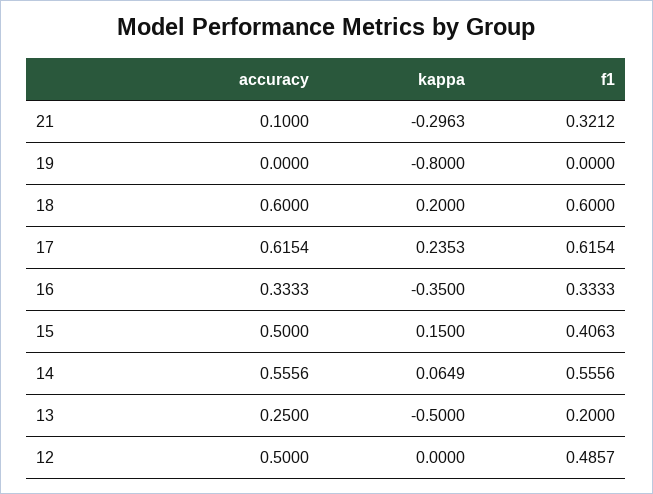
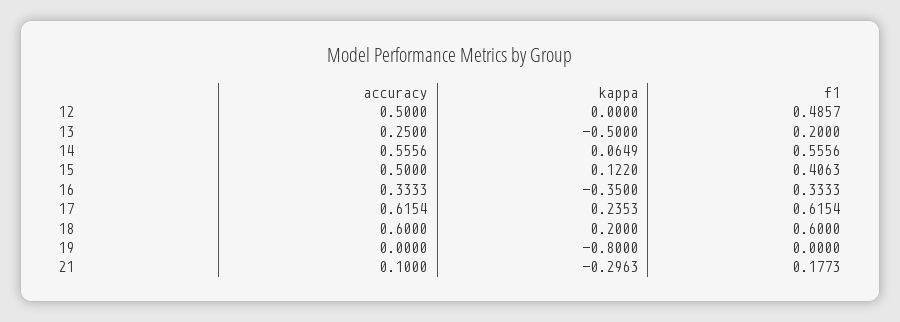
  {
    "accuracy": {
      "21": 0.1,
      "19": 0,
      "18": 0.6,
      "17": 0.6154,
      "16": 0.3333,
      "15": 0.5,
      "14": 0.5556,
      "13": 0.25,
      "12": 0.5
    },
    "kappa": {
      "21": -0.2963,
      "19": -0.8,
      "18": 0.2,
      "17": 0.2353,
      "16": -0.35,
-     "15": 0.15,
+     "15": 0.122,
      "14": 0.0649,
      "13": -0.5,
      "12": 0
    },
    "f1": {
-     "21": 0.3212,
+     "21": 0.1773,
      "19": 0,
      "18": 0.6,
      "17": 0.6154,
      "16": 0.3333,
      "15": 0.4063,
      "14": 0.5556,
      "13": 0.2,
      "12": 0.4857
    }
  }

